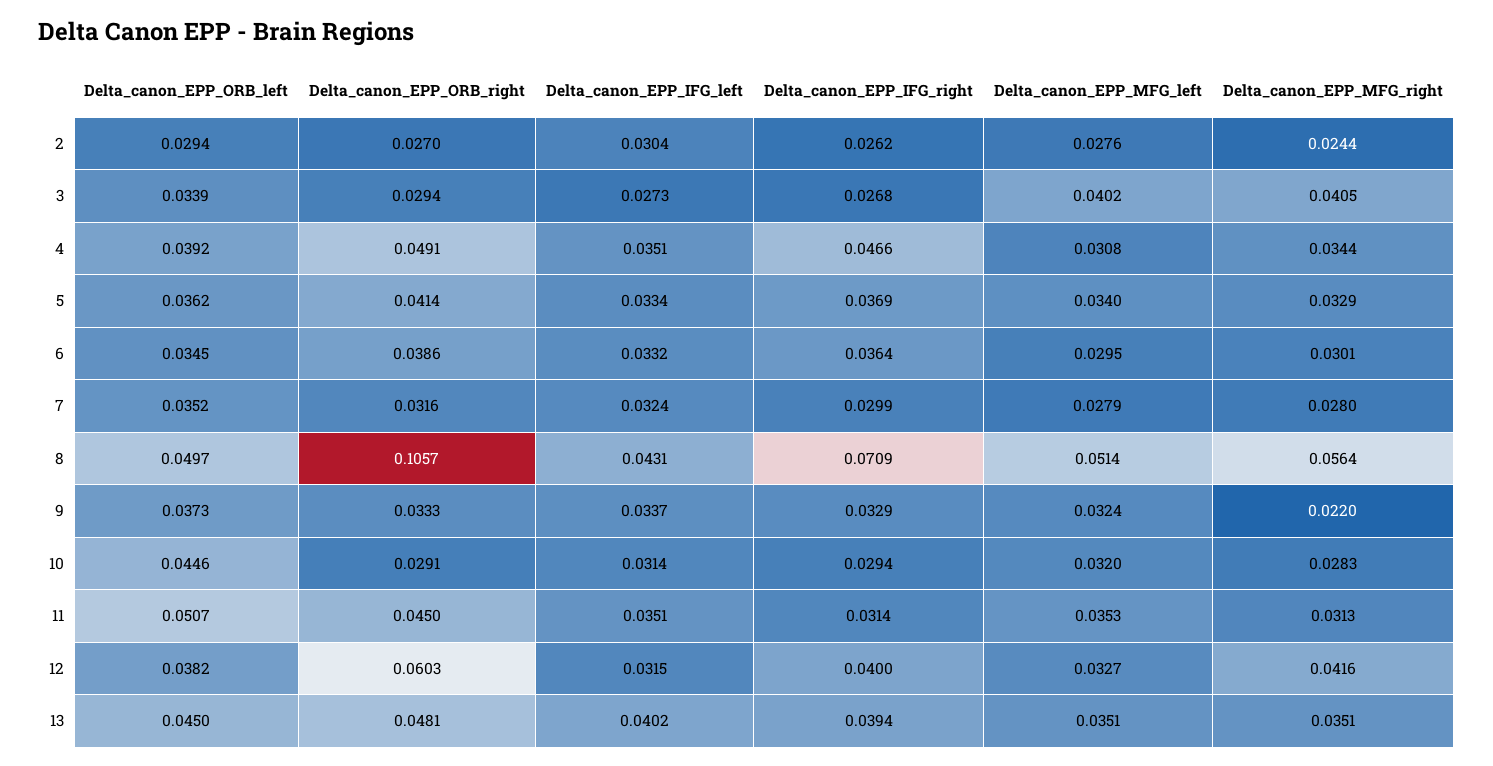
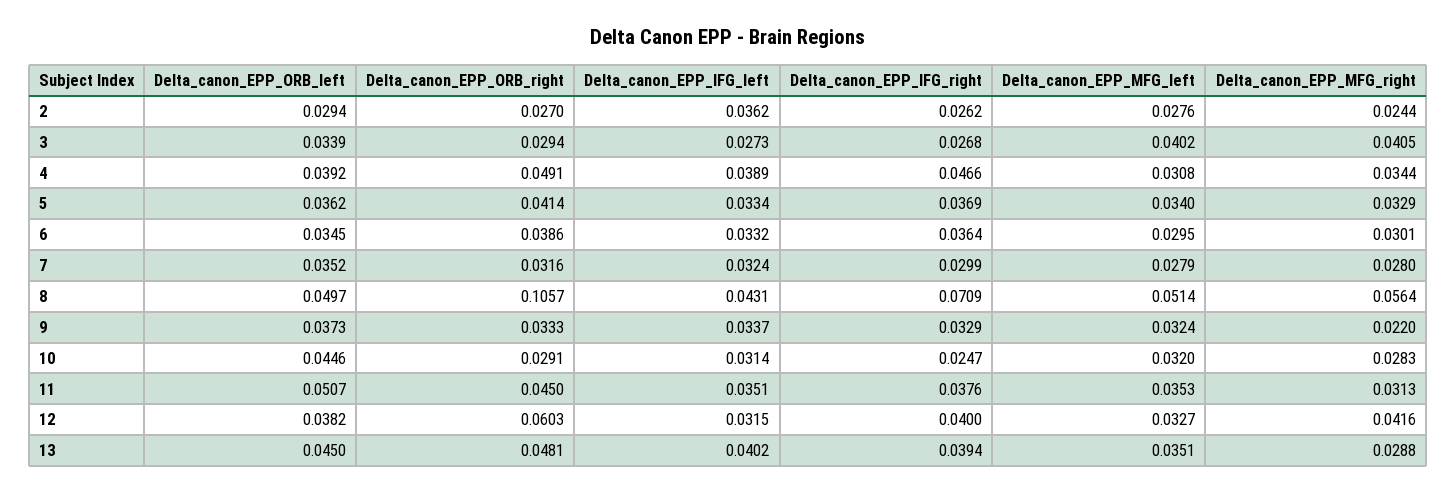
  {
    "Delta_canon_EPP_ORB_left": {
      "2": 0.0294,
      "3": 0.0339,
      "4": 0.0392,
      "5": 0.0362,
      "6": 0.0345,
      "7": 0.0352,
      "8": 0.0497,
      "9": 0.0373,
      "10": 0.0446,
      "11": 0.0507,
      "12": 0.0382,
      "13": 0.045
    },
    "Delta_canon_EPP_ORB_right": {
      "2": 0.027,
      "3": 0.0294,
      "4": 0.0491,
      "5": 0.0414,
      "6": 0.0386,
      "7": 0.0316,
      "8": 0.1057,
      "9": 0.0333,
      "10": 0.0291,
      "11": 0.045,
      "12": 0.0603,
      "13": 0.0481
    },
    "Delta_canon_EPP_IFG_left": {
-     "2": 0.0304,
+     "2": 0.0362,
      "3": 0.0273,
-     "4": 0.0351,
+     "4": 0.0389,
      "5": 0.0334,
      "6": 0.0332,
      "7": 0.0324,
      "8": 0.0431,
      "9": 0.0337,
      "10": 0.0314,
      "11": 0.0351,
      "12": 0.0315,
      "13": 0.0402
    },
    "Delta_canon_EPP_IFG_right": {
      "2": 0.0262,
      "3": 0.0268,
      "4": 0.0466,
      "5": 0.0369,
      "6": 0.0364,
      "7": 0.0299,
      "8": 0.0709,
      "9": 0.0329,
-     "10": 0.0294,
+     "10": 0.0247,
-     "11": 0.0314,
+     "11": 0.0376,
      "12": 0.04,
      "13": 0.0394
    },
    "Delta_canon_EPP_MFG_left": {
      "2": 0.0276,
      "3": 0.0402,
      "4": 0.0308,
      "5": 0.034,
      "6": 0.0295,
      "7": 0.0279,
      "8": 0.0514,
      "9": 0.0324,
      "10": 0.032,
      "11": 0.0353,
      "12": 0.0327,
      "13": 0.0351
    },
    "Delta_canon_EPP_MFG_right": {
      "2": 0.0244,
      "3": 0.0405,
      "4": 0.0344,
      "5": 0.0329,
      "6": 0.0301,
      "7": 0.028,
      "8": 0.0564,
      "9": 0.022,
      "10": 0.0283,
      "11": 0.0313,
      "12": 0.0416,
-     "13": 0.0351
+     "13": 0.0288
    }
  }

